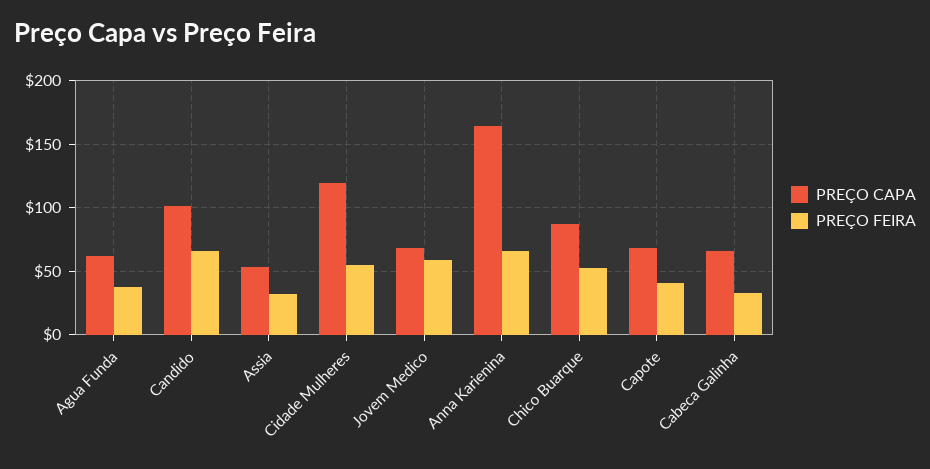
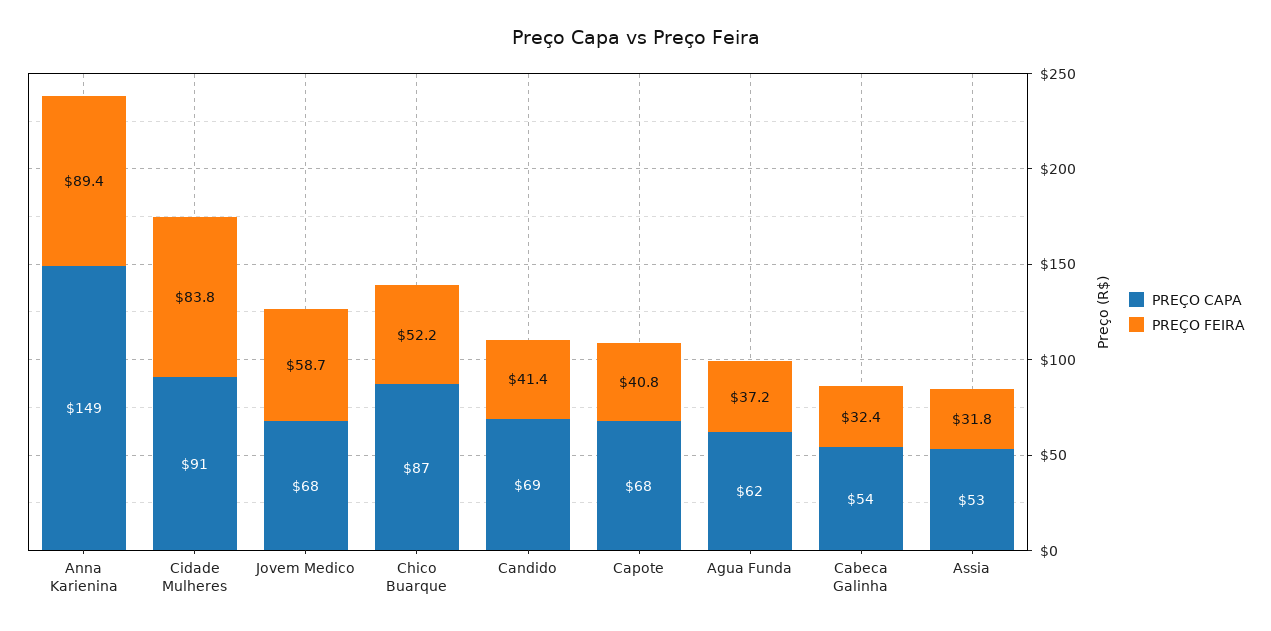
  {
    "PREÇO CAPA": {
      "Agua Funda": 62,
-     "Candido": 100,
+     "Candido": 69,
      "Assia": 53,
-     "Cidade Mulheres": 120,
+     "Cidade Mulheres": 91,
      "Jovem Medico": 68,
-     "Anna Karienina": 165,
+     "Anna Karienina": 149,
      "Chico Buarque": 87,
      "Capote": 68,
-     "Cabeca Galinha": 65
+     "Cabeca Galinha": 54
    },
    "PREÇO FEIRA": {
      "Agua Funda": 37.2,
-     "Candido": 65,
+     "Candido": 41.4,
      "Assia": 31.8,
-     "Cidade Mulheres": 55,
+     "Cidade Mulheres": 83.8,
      "Jovem Medico": 58.7,
-     "Anna Karienina": 65,
+     "Anna Karienina": 89.4,
      "Chico Buarque": 52.2,
      "Capote": 40.8,
      "Cabeca Galinha": 32.4
    }
  }

